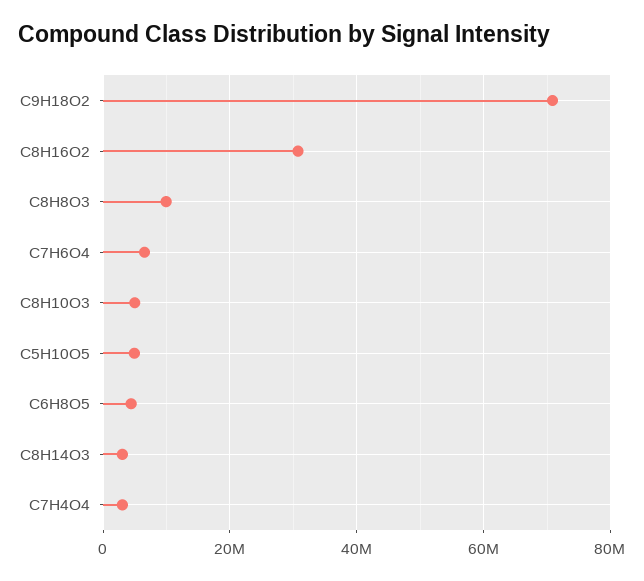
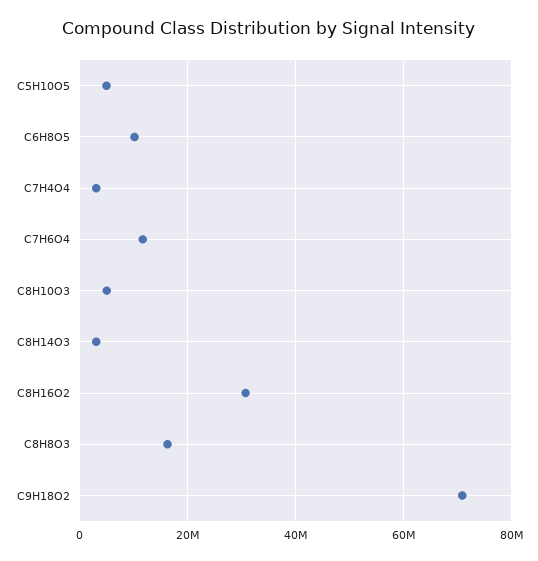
  {
    "C9H18O2": 70000000,
    "C8H16O2": 30000000,
-   "C8H8O3": 10000000,
+   "C8H8O3": 16000000,
-   "C7H6O4": 6000000,
+   "C7H6O4": 12000000,
    "C8H10O3": 6000000,
    "C5H10O5": 4000000,
-   "C6H8O5": 4000000,
+   "C6H8O5": 10000000,
    "C8H14O3": 4000000,
    "C7H4O4": 4000000
  }

